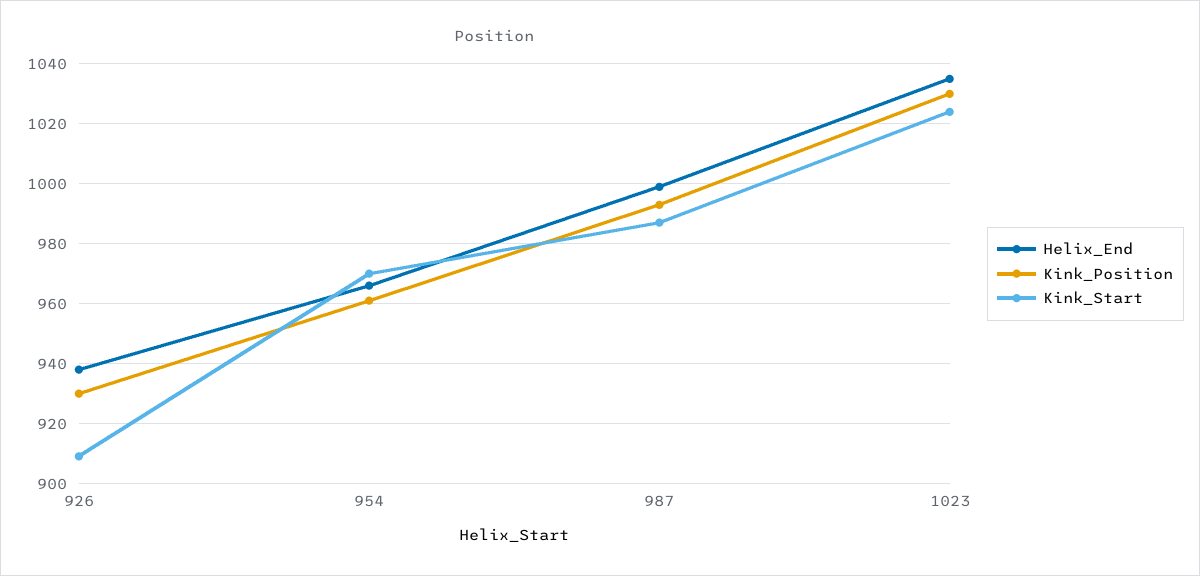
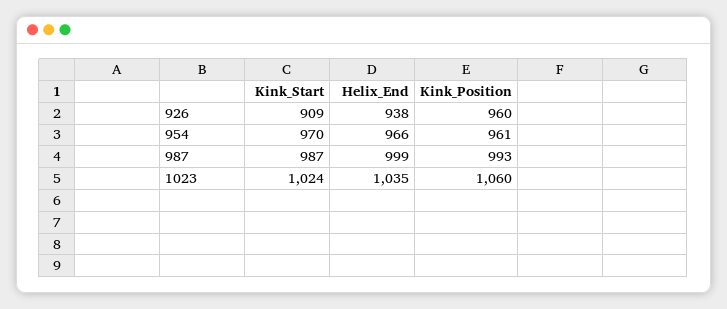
  {
    "Helix_End": {
      "926": 938,
      "954": 966,
      "987": 999,
      "1023": 1035
    },
    "Kink_Position": {
-     "926": 930,
+     "926": 960,
      "954": 961,
      "987": 993,
-     "1023": 1030
+     "1023": 1060
    },
    "Kink_Start": {
      "926": 909,
      "954": 970,
      "987": 987,
      "1023": 1024
    }
  }

